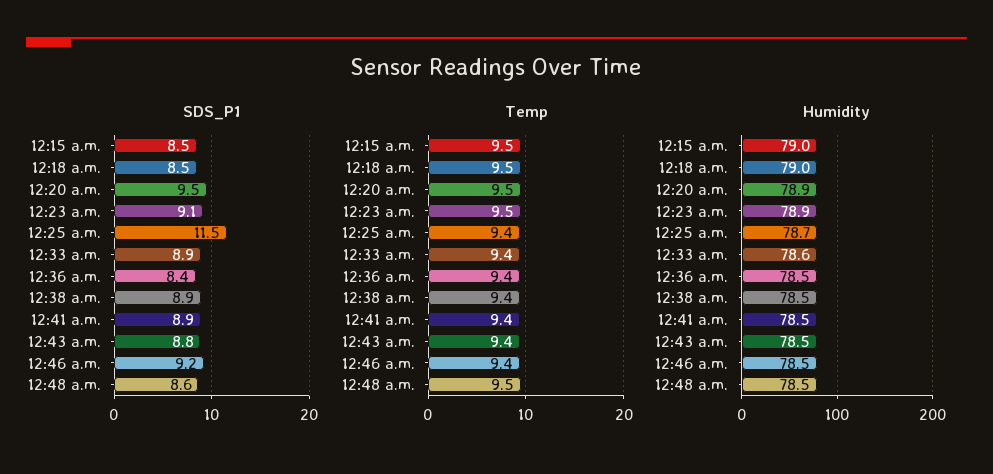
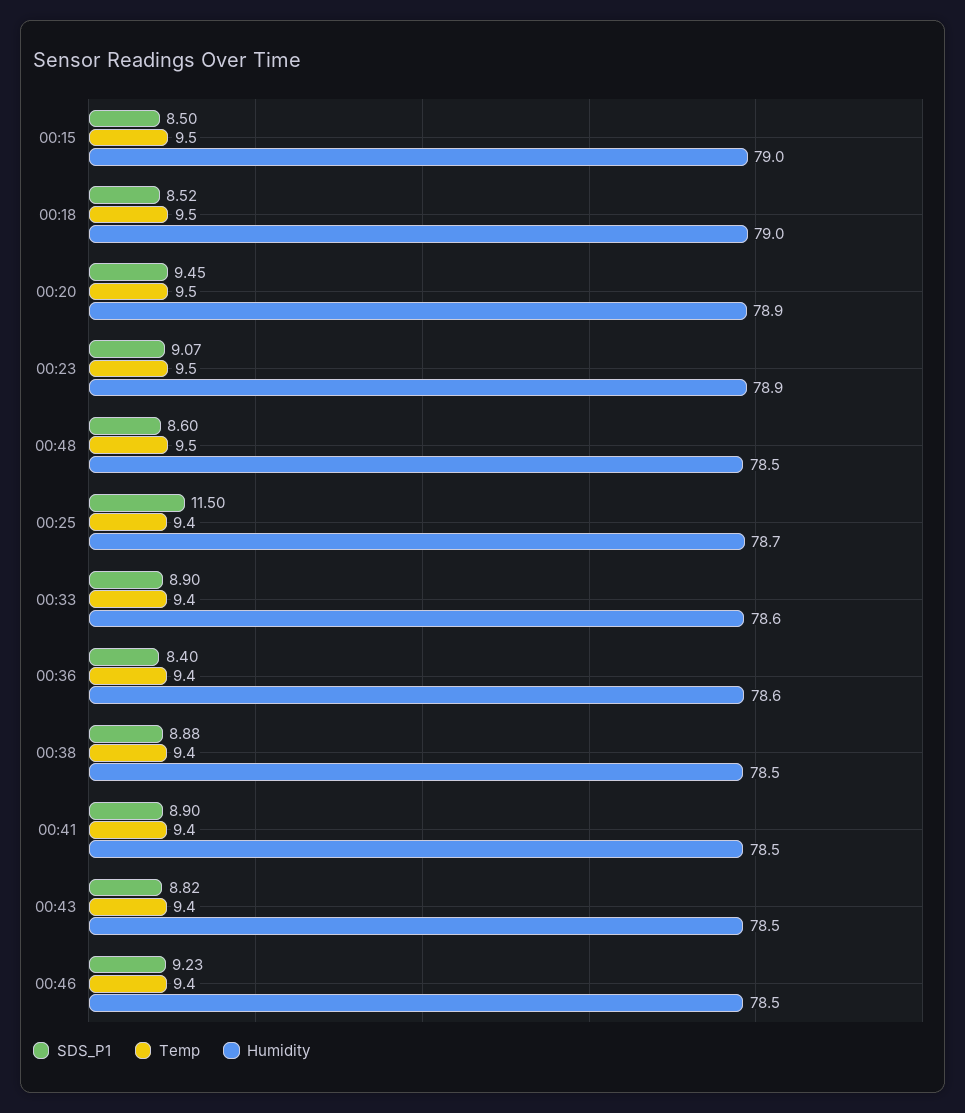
  {
    "SDS_P1": {
      "12:15 a.m.": 8.5,
      "12:18 a.m.": 8.52,
      "12:20 a.m.": 9.45,
      "12:23 a.m.": 9.07,
      "12:25 a.m.": 11.5,
      "12:33 a.m.": 8.9,
      "12:36 a.m.": 8.4,
      "12:38 a.m.": 8.88,
      "12:41 a.m.": 8.9,
      "12:43 a.m.": 8.82,
      "12:46 a.m.": 9.23,
      "12:48 a.m.": 8.6
    },
    "Temp": {
      "12:15 a.m.": 9.5,
      "12:18 a.m.": 9.5,
      "12:20 a.m.": 9.5,
      "12:23 a.m.": 9.5,
      "12:25 a.m.": 9.4,
      "12:33 a.m.": 9.4,
      "12:36 a.m.": 9.4,
      "12:38 a.m.": 9.4,
      "12:41 a.m.": 9.4,
      "12:43 a.m.": 9.4,
      "12:46 a.m.": 9.4,
      "12:48 a.m.": 9.5
    },
    "Humidity": {
      "12:15 a.m.": 79,
      "12:18 a.m.": 79,
      "12:20 a.m.": 78.9,
      "12:23 a.m.": 78.9,
      "12:25 a.m.": 78.7,
      "12:33 a.m.": 78.6,
-     "12:36 a.m.": 78.5,
+     "12:36 a.m.": 78.6,
      "12:38 a.m.": 78.5,
      "12:41 a.m.": 78.5,
      "12:43 a.m.": 78.5,
      "12:46 a.m.": 78.5,
      "12:48 a.m.": 78.5
    }
  }

